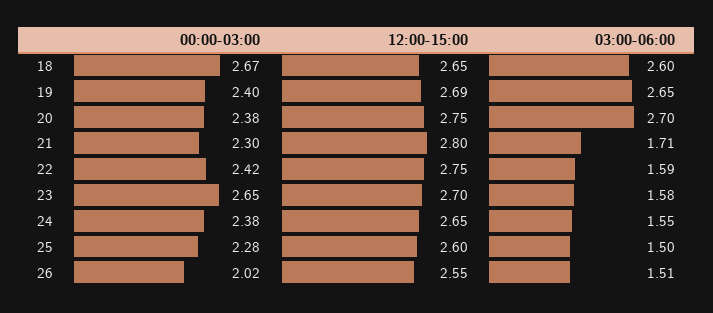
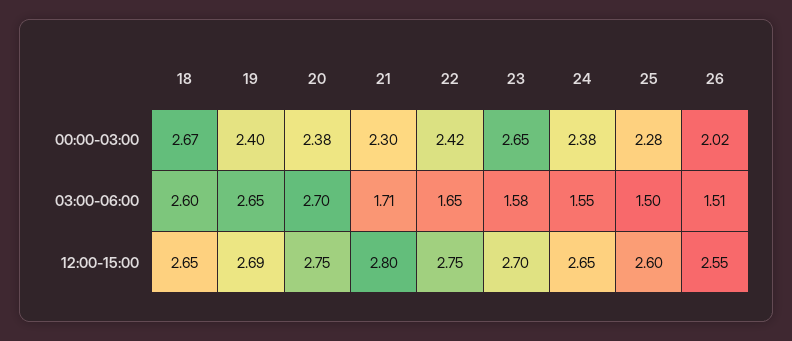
  {
    "00:00-03:00": {
      "18": 2.67,
      "19": 2.4,
      "20": 2.38,
      "21": 2.3,
      "22": 2.42,
      "23": 2.65,
      "24": 2.38,
      "25": 2.28,
      "26": 2.02
    },
    "12:00-15:00": {
      "18": 2.65,
      "19": 2.69,
      "20": 2.75,
      "21": 2.8,
      "22": 2.75,
      "23": 2.7,
      "24": 2.65,
      "25": 2.6,
      "26": 2.55
    },
    "03:00-06:00": {
      "18": 2.6,
      "19": 2.65,
      "20": 2.7,
      "21": 1.71,
-     "22": 1.59,
+     "22": 1.65,
      "23": 1.58,
      "24": 1.55,
      "25": 1.5,
      "26": 1.51
    }
  }

